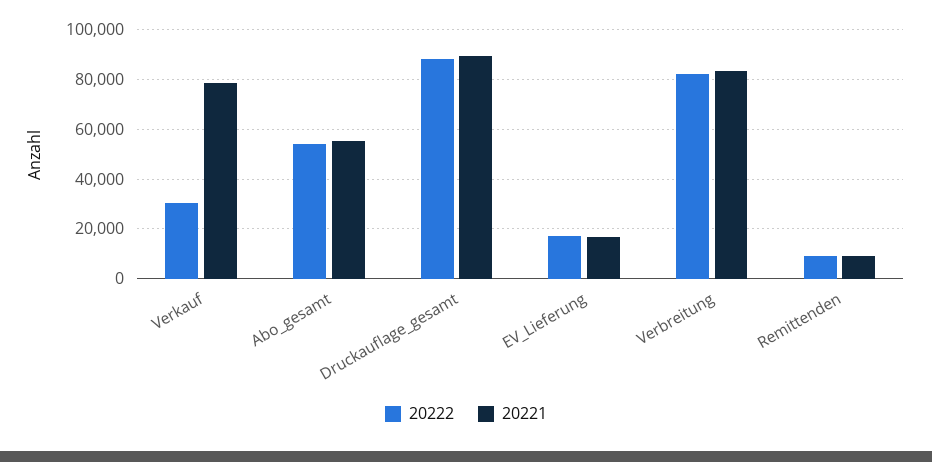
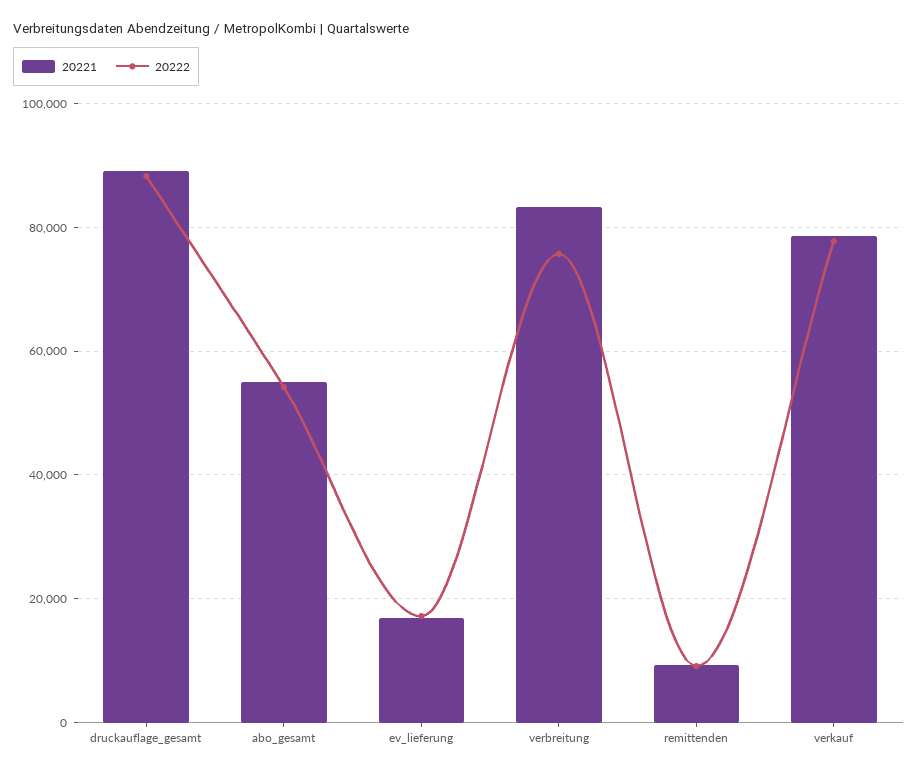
  {
    "20222": {
-     "Verkauf": 30000,
+     "Verkauf": 78000,
      "Abo_gesamt": 54000,
      "Druckauflage_gesamt": 88000,
      "EV_Lieferung": 18000,
-     "Verbreitung": 82500,
+     "Verbreitung": 76000,
      "Remittenden": 10000
    },
    "20221": {
      "Verkauf": 78000,
      "Abo_gesamt": 56000,
      "Druckauflage_gesamt": 90000,
      "EV_Lieferung": 16000,
      "Verbreitung": 84000,
      "Remittenden": 10000
    }
  }

